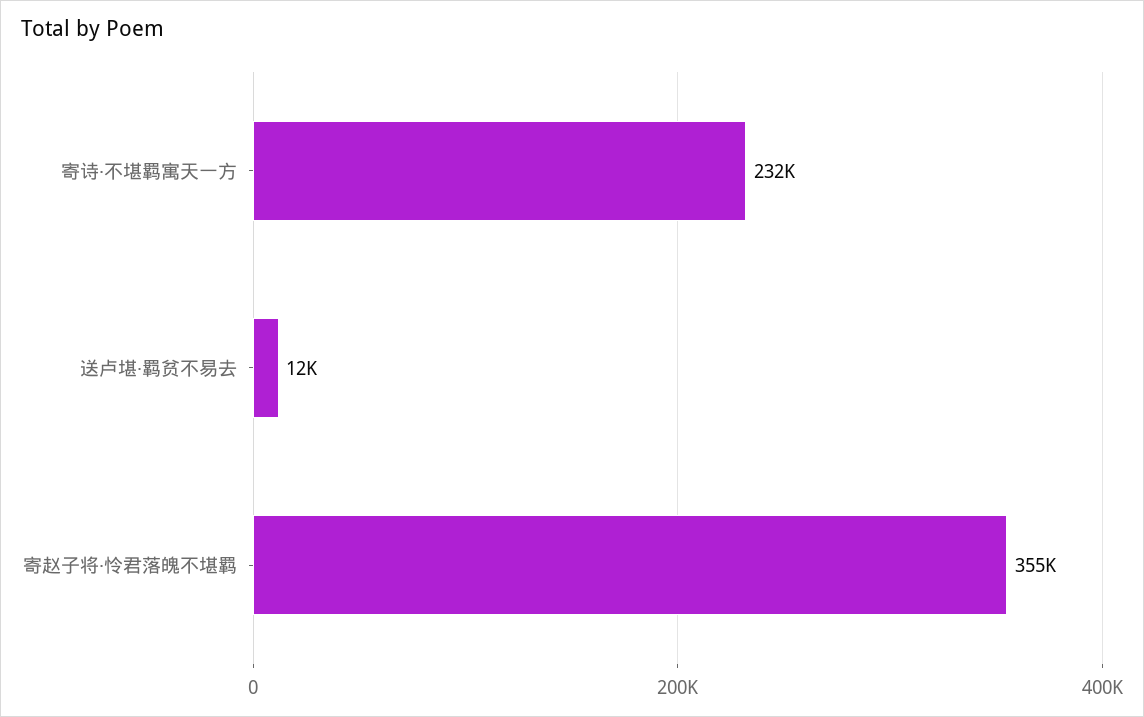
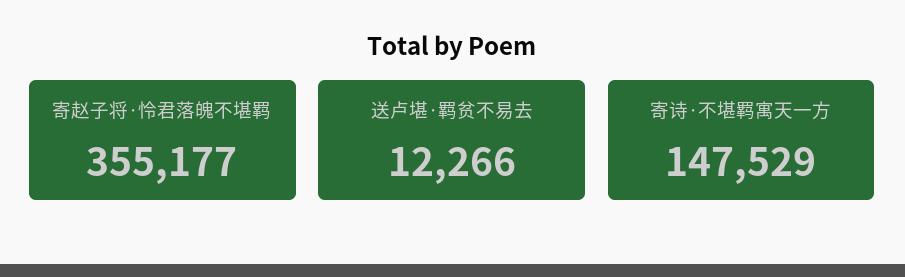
  {
-   "寄诗·不堪羁寓天一方": 232000,
+   "寄诗·不堪羁寓天一方": 147529,
    "送卢堪·羁贫不易去": 12266,
    "寄赵子将·怜君落魄不堪羁": 355177
  }

